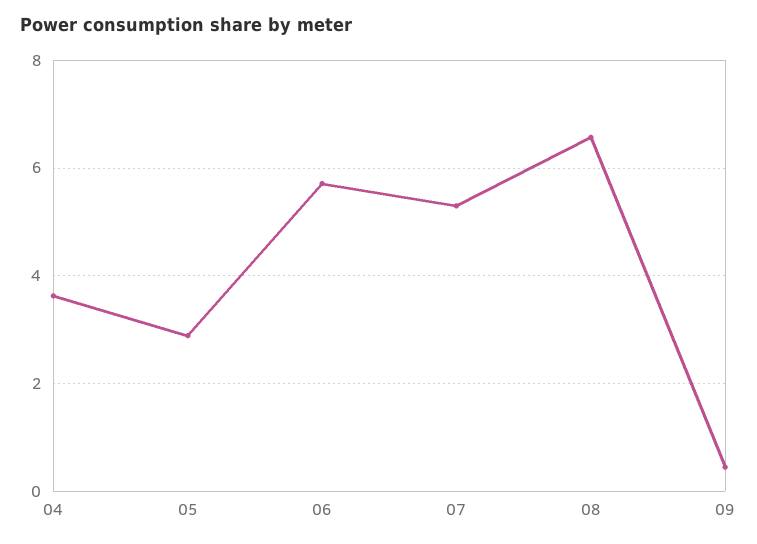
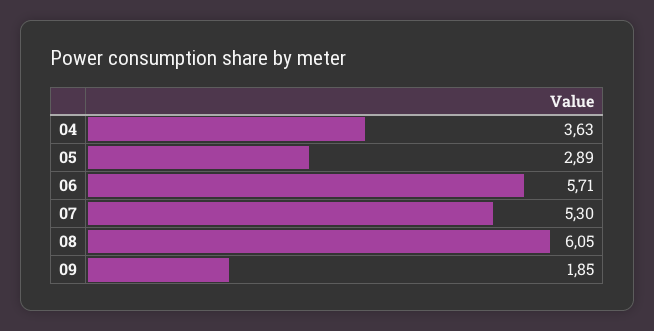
  {
    "04": 3.63,
    "05": 2.89,
    "06": 5.71,
    "07": 5.3,
-   "08": 6.6,
+   "08": 6.05,
-   "09": 0.4
+   "09": 1.85
  }

